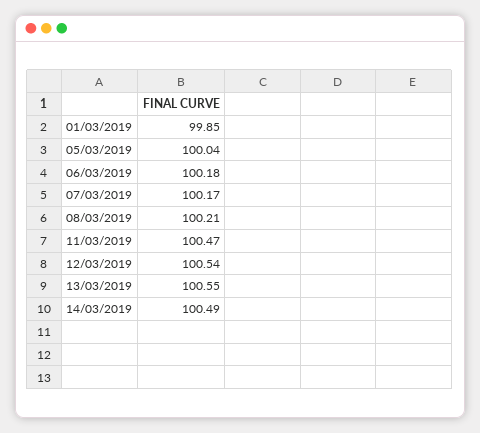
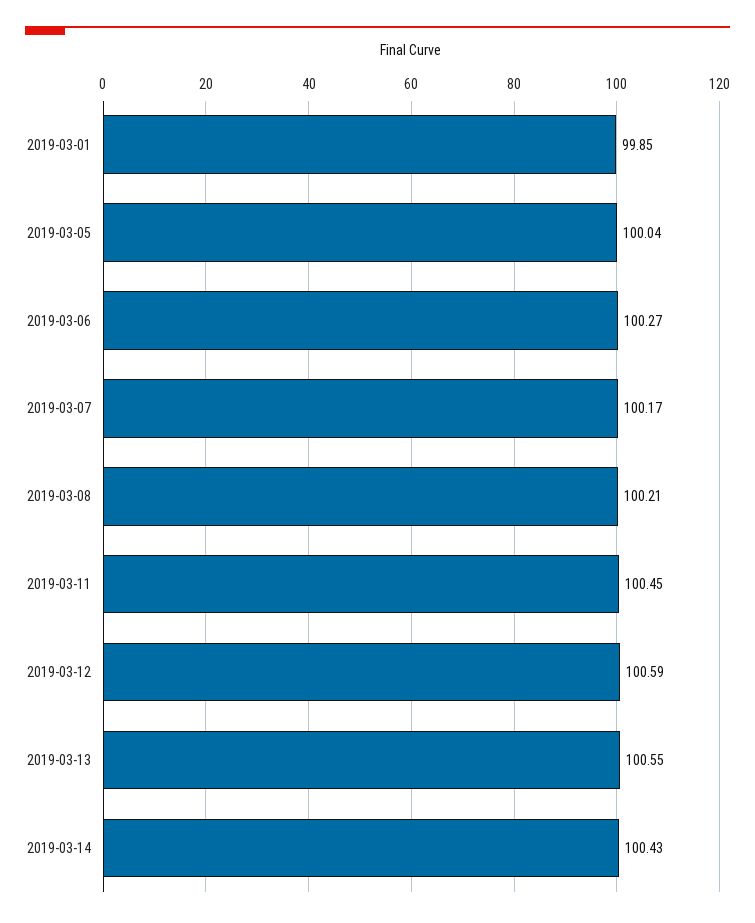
  {
    "01/03/2019": 99.85,
    "05/03/2019": 100.04,
-   "06/03/2019": 100.18,
+   "06/03/2019": 100.27,
    "07/03/2019": 100.17,
    "08/03/2019": 100.21,
-   "11/03/2019": 100.47,
+   "11/03/2019": 100.45,
-   "12/03/2019": 100.54,
+   "12/03/2019": 100.59,
    "13/03/2019": 100.55,
-   "14/03/2019": 100.49
+   "14/03/2019": 100.43
  }

